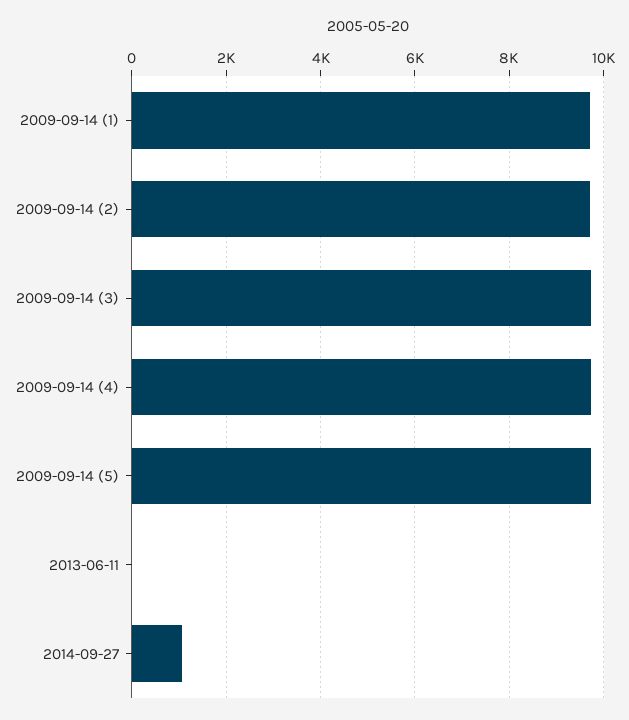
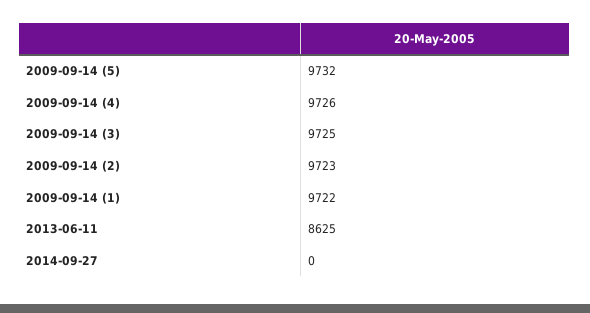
  {
    "2009-09-14 (1)": 9722,
    "2009-09-14 (2)": 9723,
    "2009-09-14 (3)": 9725,
    "2009-09-14 (4)": 9726,
    "2009-09-14 (5)": 9732,
-   "2013-06-11": 0,
+   "2013-06-11": 8625,
-   "2014-09-27": 1000
+   "2014-09-27": 0
  }

